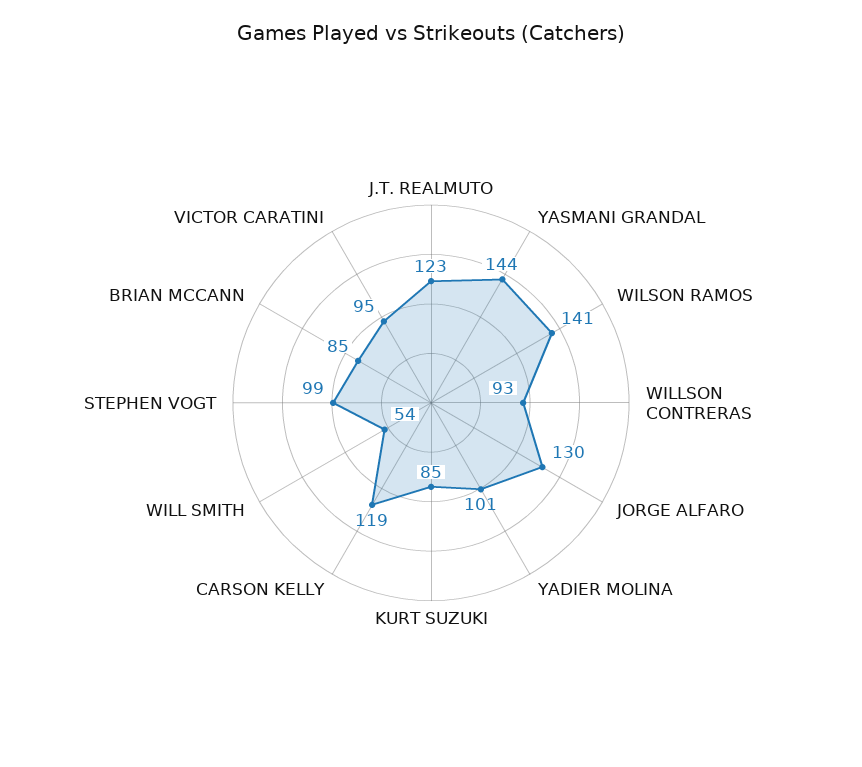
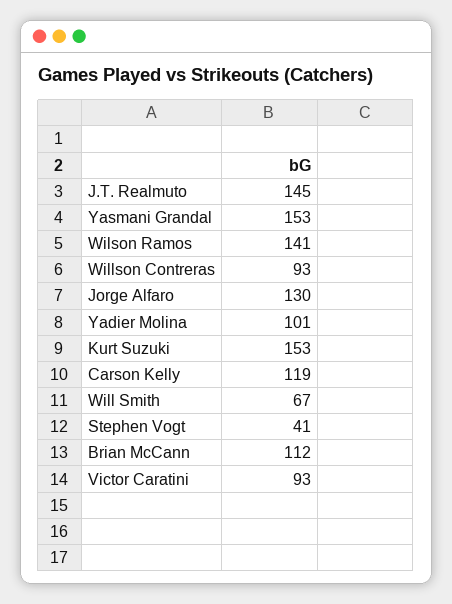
  {
-   "J.T. REALMUTO": 123,
+   "J.T. REALMUTO": 145,
-   "YASMANI GRANDAL": 144,
+   "YASMANI GRANDAL": 153,
    "WILSON RAMOS": 141,
    "WILLSON CONTRERAS": 93,
    "JORGE ALFARO": 130,
    "YADIER MOLINA": 101,
-   "KURT SUZUKI": 85,
+   "KURT SUZUKI": 153,
    "CARSON KELLY": 119,
-   "WILL SMITH": 54,
+   "WILL SMITH": 67,
-   "STEPHEN VOGT": 99,
+   "STEPHEN VOGT": 41,
-   "BRIAN MCCANN": 85,
+   "BRIAN MCCANN": 112,
-   "VICTOR CARATINI": 95
+   "VICTOR CARATINI": 93
  }

